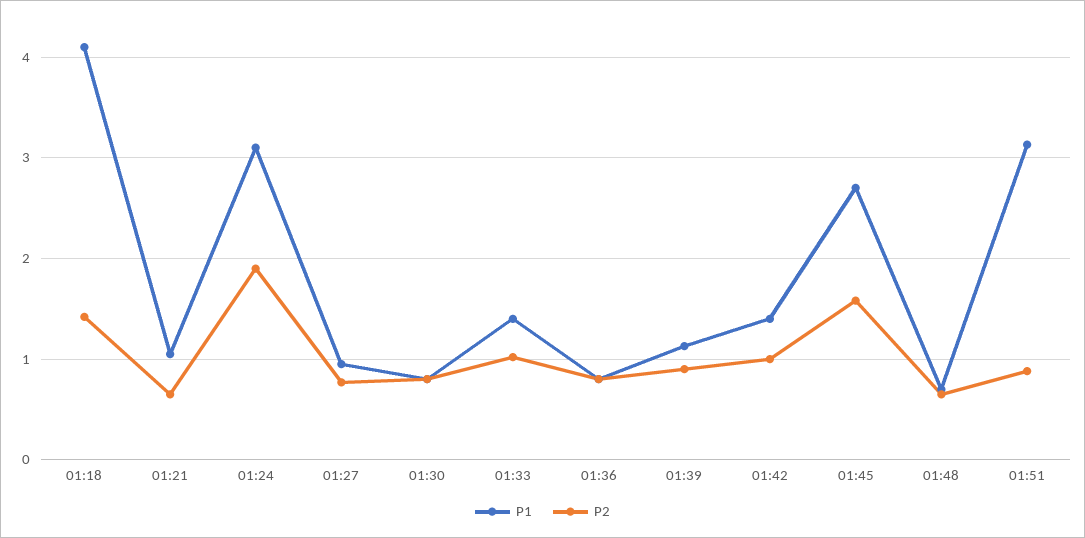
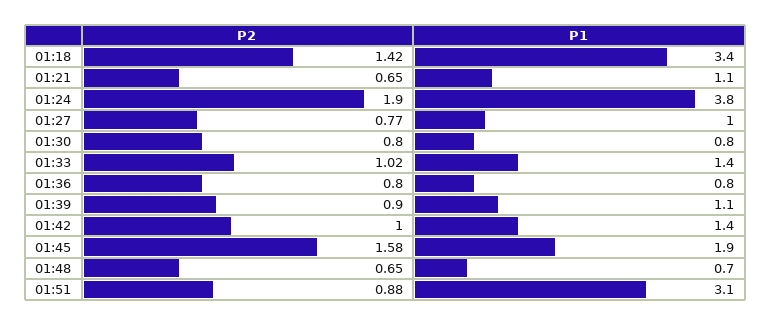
  {
    "P1": {
-     "01:18": 4.1,
+     "01:18": 3.4,
      "01:21": 1.1,
-     "01:24": 3.1,
+     "01:24": 3.8,
      "01:27": 1,
      "01:30": 0.8,
      "01:33": 1.4,
      "01:36": 0.8,
      "01:39": 1.1,
      "01:42": 1.4,
-     "01:45": 2.7,
+     "01:45": 1.9,
      "01:48": 0.7,
      "01:51": 3.1
    },
    "P2": {
      "01:18": 1.42,
      "01:21": 0.65,
      "01:24": 1.9,
      "01:27": 0.77,
      "01:30": 0.8,
      "01:33": 1.02,
      "01:36": 0.8,
      "01:39": 0.9,
      "01:42": 1,
      "01:45": 1.58,
      "01:48": 0.65,
      "01:51": 0.88
    }
  }

